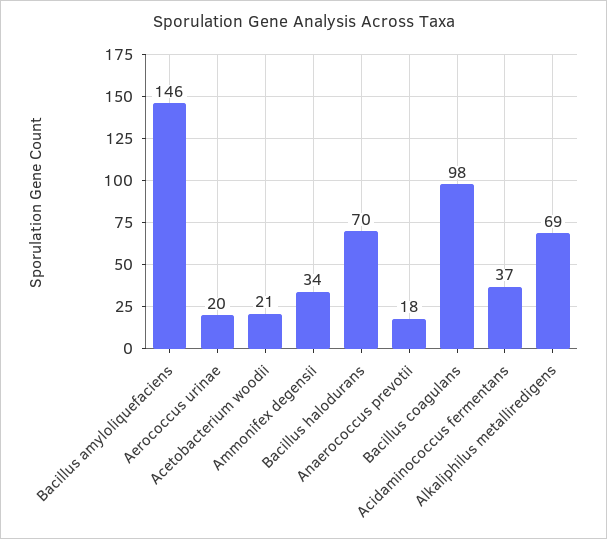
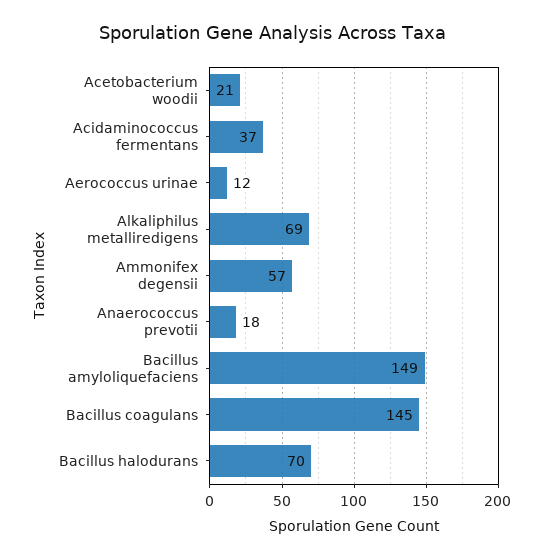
  {
-   "Bacillus amyloliquefaciens": 146,
+   "Bacillus amyloliquefaciens": 149,
-   "Aerococcus urinae": 20,
+   "Aerococcus urinae": 12,
    "Acetobacterium woodii": 21,
-   "Ammonifex degensii": 34,
+   "Ammonifex degensii": 57,
    "Bacillus halodurans": 70,
    "Anaerococcus prevotii": 18,
-   "Bacillus coagulans": 98,
+   "Bacillus coagulans": 145,
    "Acidaminococcus fermentans": 37,
    "Alkaliphilus metalliredigens": 69
  }

